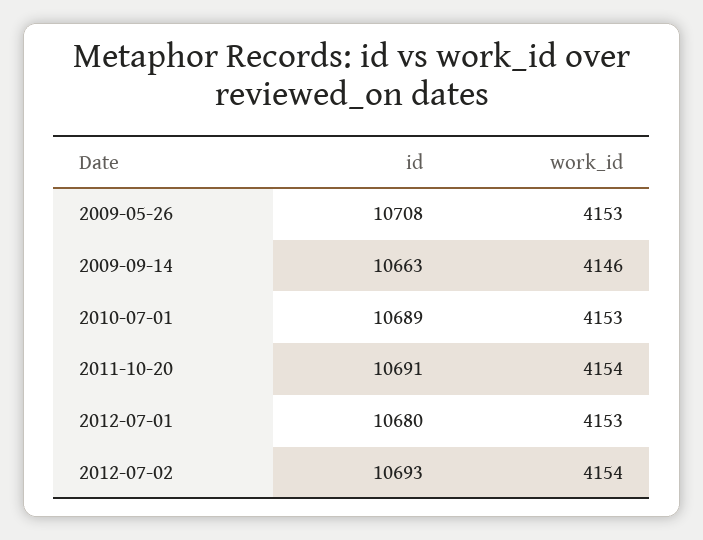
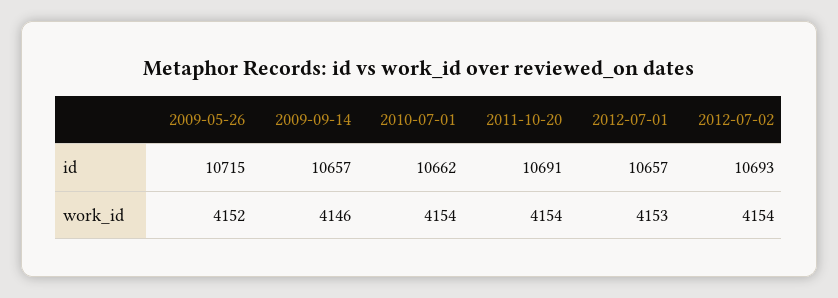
  {
    "id": {
-     "2009-05-26": 10708,
+     "2009-05-26": 10715,
-     "2009-09-14": 10663,
+     "2009-09-14": 10657,
-     "2010-07-01": 10689,
+     "2010-07-01": 10662,
      "2011-10-20": 10691,
-     "2012-07-01": 10680,
+     "2012-07-01": 10657,
      "2012-07-02": 10693
    },
    "work_id": {
-     "2009-05-26": 4153,
+     "2009-05-26": 4152,
      "2009-09-14": 4146,
-     "2010-07-01": 4153,
+     "2010-07-01": 4154,
      "2011-10-20": 4154,
      "2012-07-01": 4153,
      "2012-07-02": 4154
    }
  }

